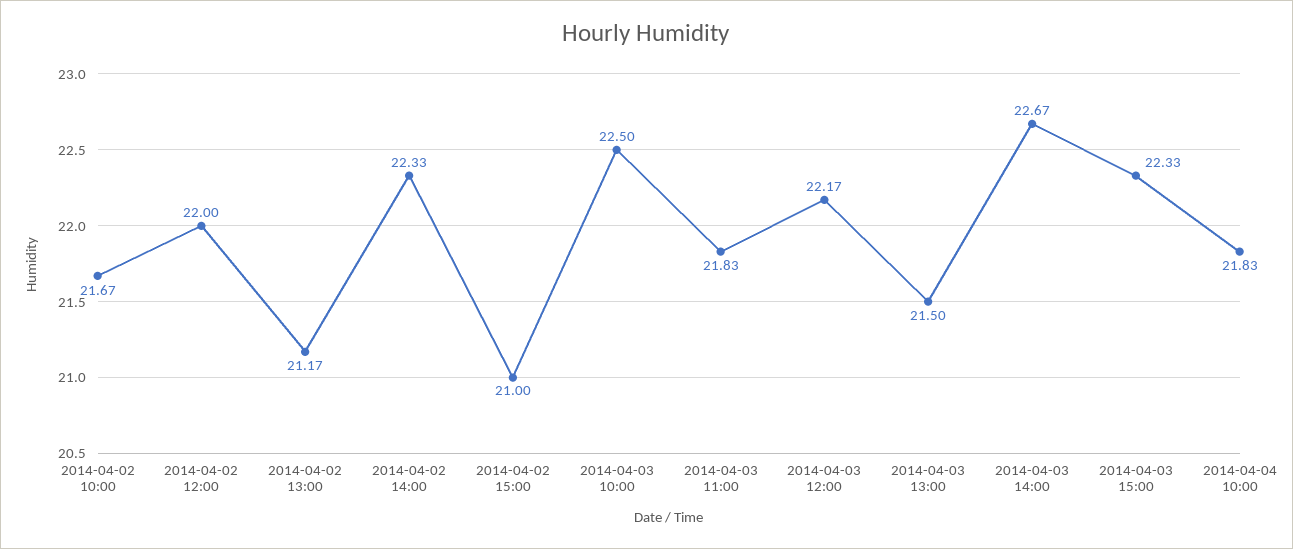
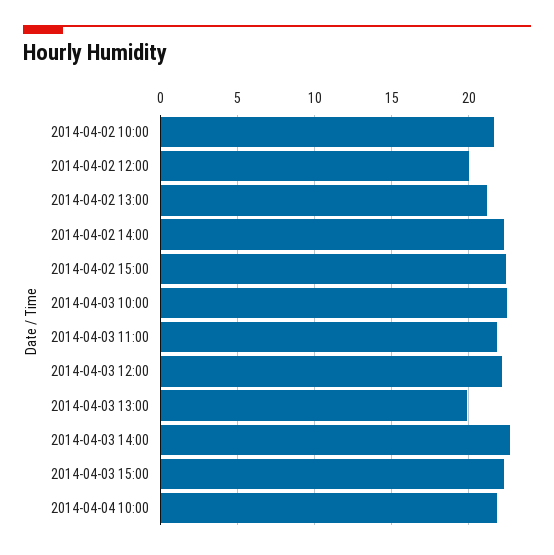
  {
    "2014-04-02 10:00": 21.67,
-   "2014-04-02 12:00": 22,
+   "2014-04-02 12:00": 20,
    "2014-04-02 13:00": 21.17,
    "2014-04-02 14:00": 22.33,
-   "2014-04-02 15:00": 21,
+   "2014-04-02 15:00": 22.5,
    "2014-04-03 10:00": 22.5,
    "2014-04-03 11:00": 21.83,
    "2014-04-03 12:00": 22.17,
-   "2014-04-03 13:00": 21.5,
+   "2014-04-03 13:00": 20,
    "2014-04-03 14:00": 22.67,
    "2014-04-03 15:00": 22.33,
    "2014-04-04 10:00": 21.83
  }

